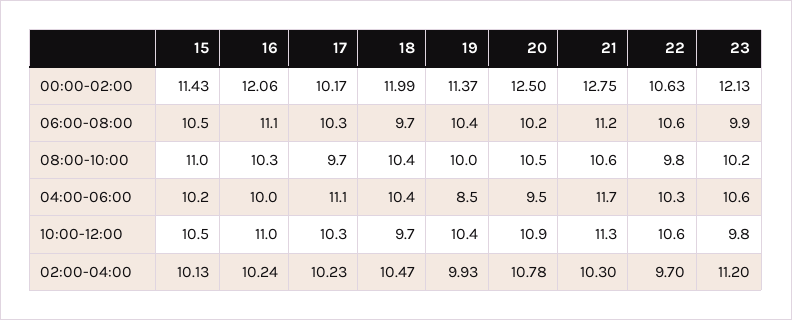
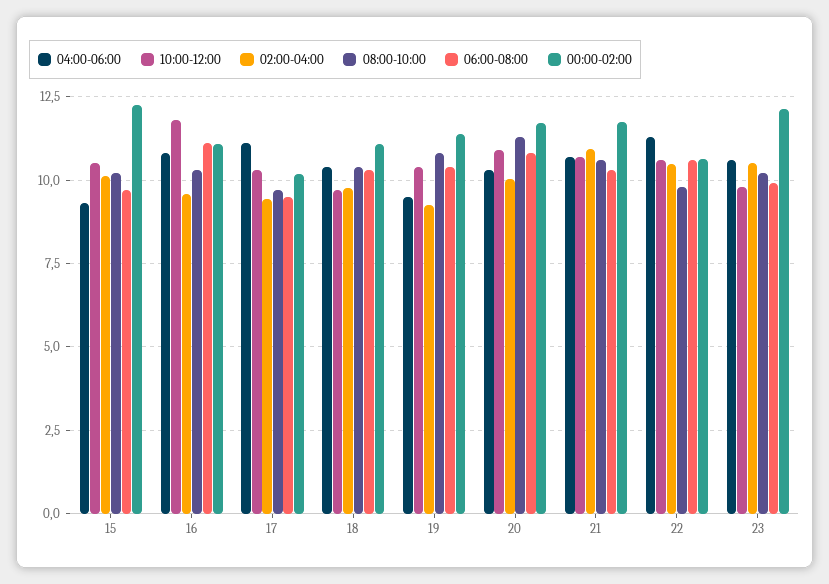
  {
    "00:00-02:00": {
-     "15": 11.43,
+     "15": 12.25,
-     "16": 12.06,
+     "16": 11,
      "17": 10.17,
-     "18": 11.99,
+     "18": 11,
      "19": 11.37,
-     "20": 12.5,
+     "20": 11.75,
-     "21": 12.75,
+     "21": 11.75,
      "22": 10.63,
      "23": 12.13
    },
    "06:00-08:00": {
-     "15": 10.5,
+     "15": 9.75,
      "16": 11.1,
-     "17": 10.3,
+     "17": 9.5,
-     "18": 9.7,
+     "18": 10.25,
      "19": 10.4,
-     "20": 10.2,
+     "20": 10.75,
-     "21": 11.2,
+     "21": 10.25,
      "22": 10.6,
      "23": 9.9
    },
    "08:00-10:00": {
-     "15": 11,
+     "15": 10.25,
      "16": 10.3,
      "17": 9.7,
      "18": 10.4,
-     "19": 10,
+     "19": 10.75,
-     "20": 10.5,
+     "20": 11.25,
      "21": 10.6,
      "22": 9.8,
      "23": 10.2
    },
    "04:00-06:00": {
-     "15": 10.2,
+     "15": 9.25,
-     "16": 10,
+     "16": 10.75,
      "17": 11.1,
      "18": 10.4,
-     "19": 8.5,
+     "19": 9.5,
-     "20": 9.5,
+     "20": 10.25,
-     "21": 11.7,
+     "21": 10.75,
-     "22": 10.3,
+     "22": 11.25,
      "23": 10.6
    },
    "10:00-12:00": {
      "15": 10.5,
-     "16": 11,
+     "16": 11.75,
      "17": 10.3,
      "18": 9.7,
      "19": 10.4,
      "20": 10.9,
-     "21": 11.3,
+     "21": 10.75,
      "22": 10.6,
      "23": 9.8
    },
    "02:00-04:00": {
      "15": 10.13,
-     "16": 10.24,
+     "16": 9.5,
-     "17": 10.23,
+     "17": 9.5,
-     "18": 10.47,
+     "18": 9.75,
-     "19": 9.93,
+     "19": 9.25,
-     "20": 10.78,
+     "20": 10,
-     "21": 10.3,
+     "21": 11,
-     "22": 9.7,
+     "22": 10.5,
-     "23": 11.2
+     "23": 10.5
    }
  }

